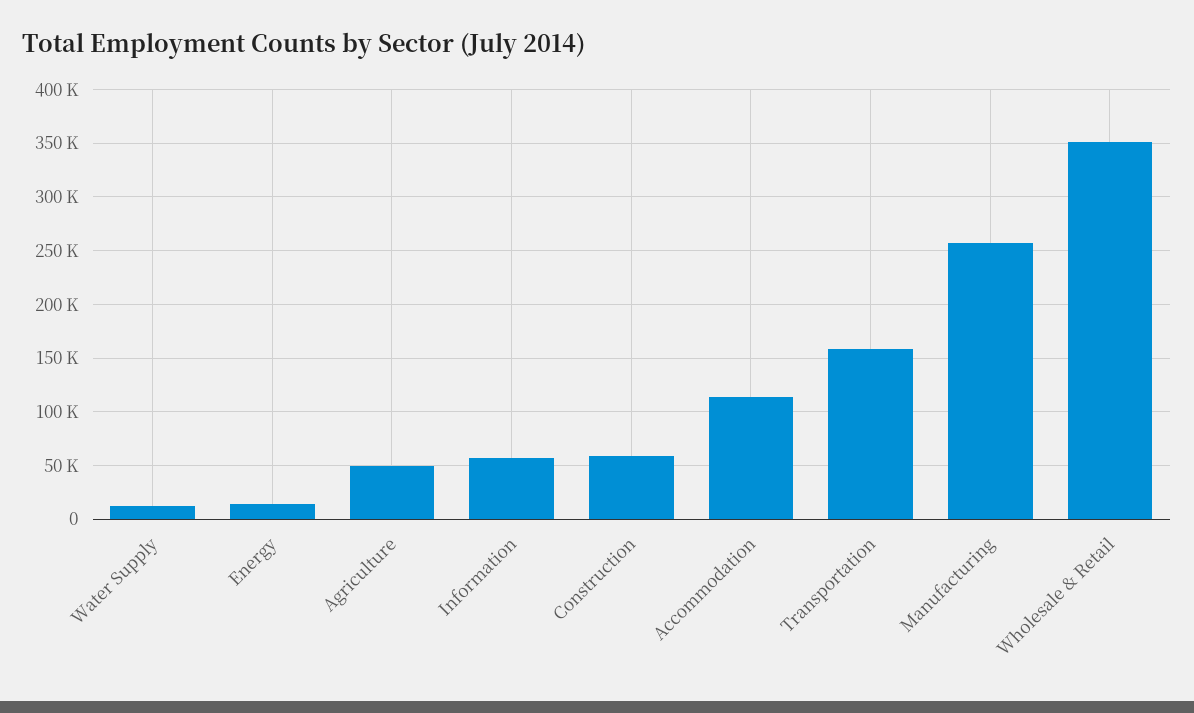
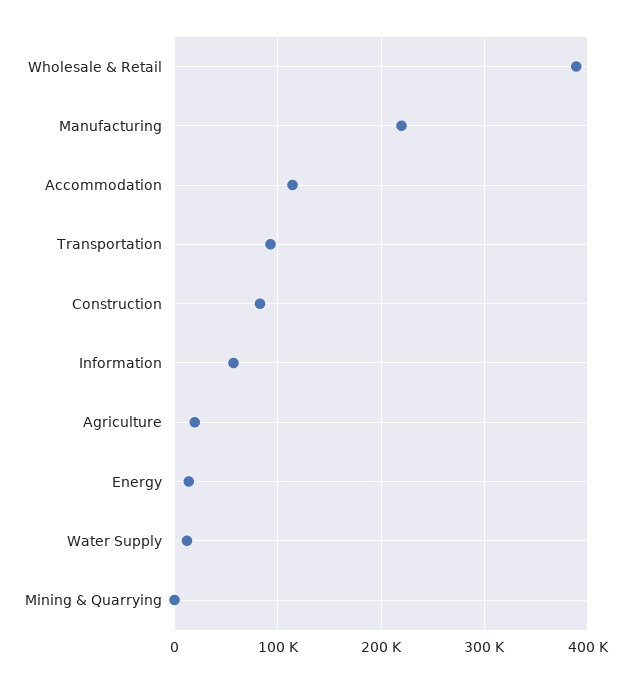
  {
    "Water Supply": 10000,
    "Energy": 10000,
-   "Agriculture": 50000,
+   "Agriculture": 20000,
    "Information": 60000,
-   "Construction": 60000,
+   "Construction": 80000,
    "Accommodation": 110000,
-   "Transportation": 160000,
+   "Transportation": 90000,
-   "Manufacturing": 260000,
+   "Manufacturing": 220000,
-   "Wholesale & Retail": 350000
+   "Wholesale & Retail": 390000,
+   "Mining & Quarrying": 0
  }

